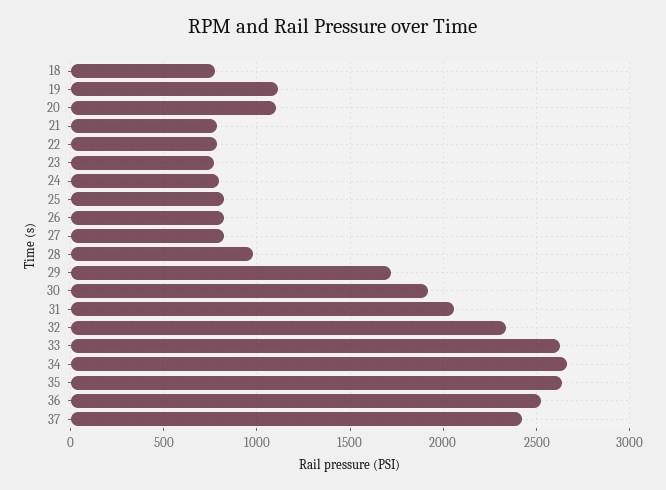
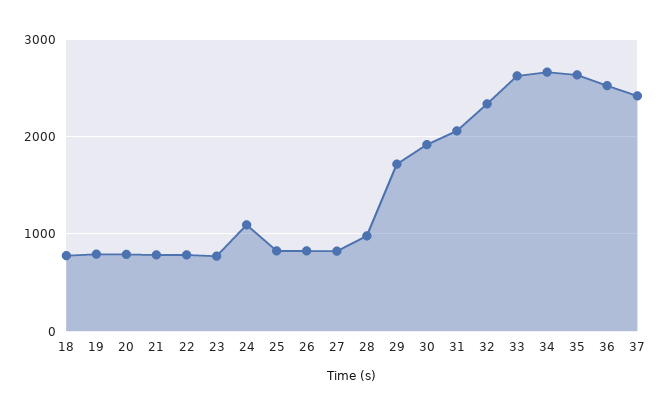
  {
    "18": 800,
-   "19": 1100,
+   "19": 800,
-   "20": 1100,
+   "20": 800,
    "21": 800,
    "22": 800,
    "23": 750,
-   "24": 800,
+   "24": 1100,
    "25": 850,
    "26": 850,
    "27": 800,
    "28": 1000,
    "29": 1700,
    "30": 1900,
    "31": 2050,
    "32": 2350,
    "33": 2650,
    "34": 2650,
    "35": 2650,
    "36": 2500,
    "37": 2400
  }

